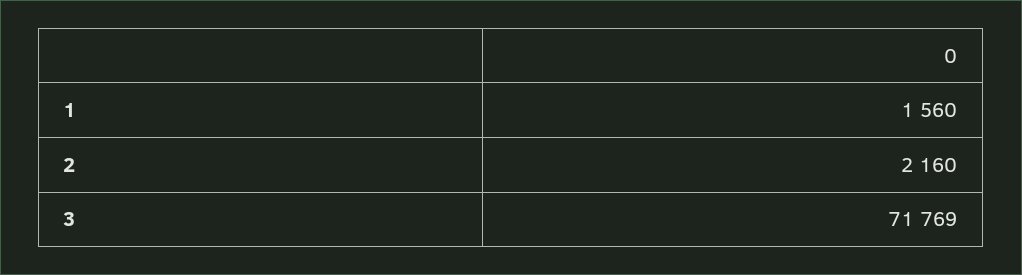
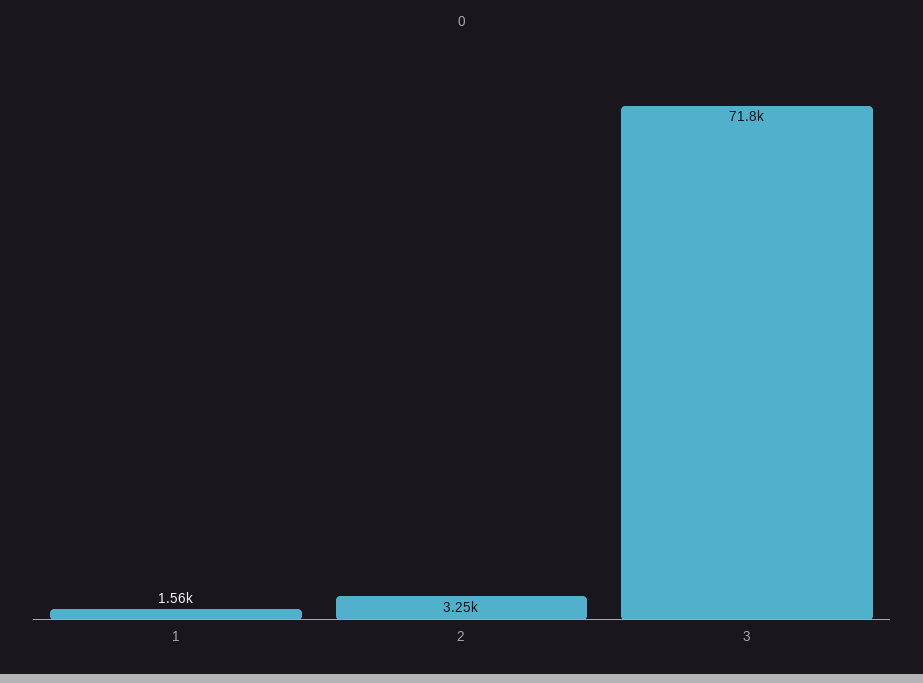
  {
    "1": 1560,
-   "2": 2160,
+   "2": 3250,
    "3": 71769
  }

